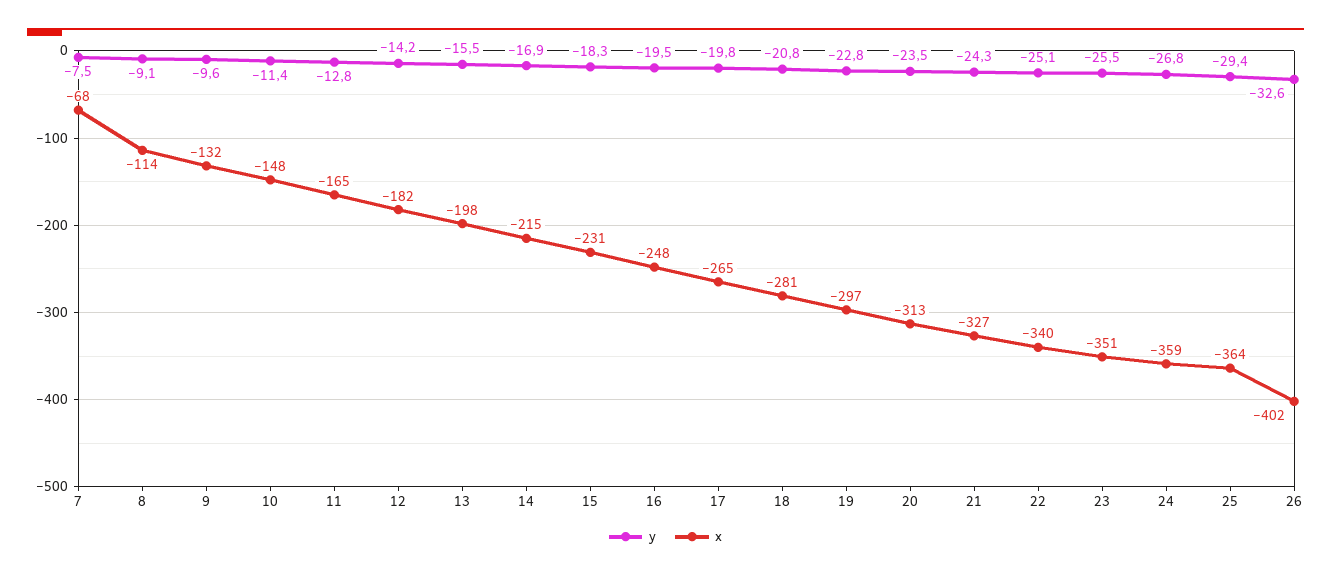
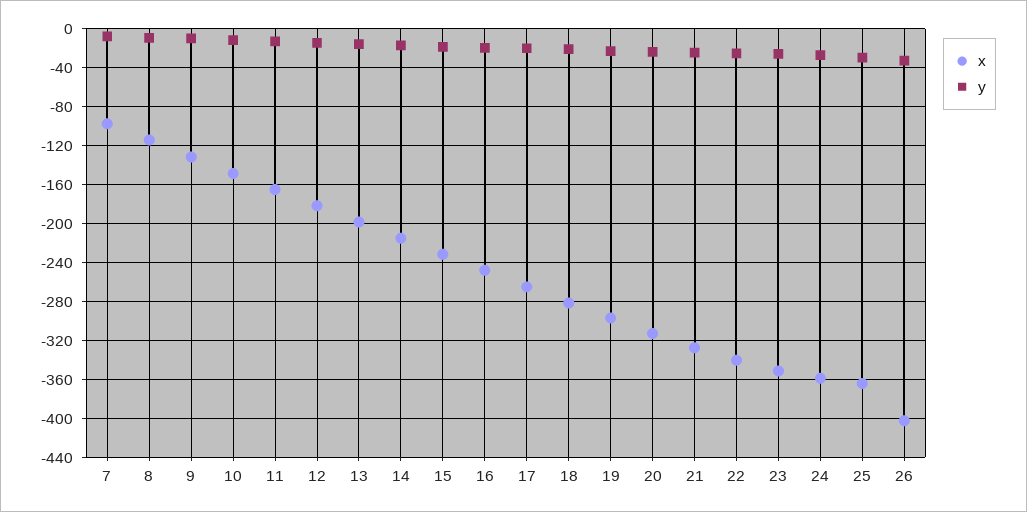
  {
    "y": {
      "7": -7.5,
      "8": -9.1,
      "9": -9.6,
      "10": -11.4,
      "11": -12.8,
      "12": -14.2,
      "13": -15.5,
      "14": -16.9,
      "15": -18.3,
      "16": -19.5,
      "17": -19.8,
      "18": -20.8,
      "19": -22.8,
      "20": -23.5,
      "21": -24.3,
      "22": -25.1,
      "23": -25.5,
      "24": -26.8,
      "25": -29.4,
      "26": -32.6
    },
    "x": {
-     "7": -68,
+     "7": -100,
      "8": -114,
      "9": -132,
      "10": -148,
      "11": -165,
      "12": -182,
      "13": -198,
      "14": -215,
      "15": -231,
      "16": -248,
      "17": -265,
      "18": -281,
      "19": -297,
      "20": -313,
      "21": -327,
      "22": -340,
      "23": -351,
      "24": -359,
      "25": -364,
      "26": -402
    }
  }

